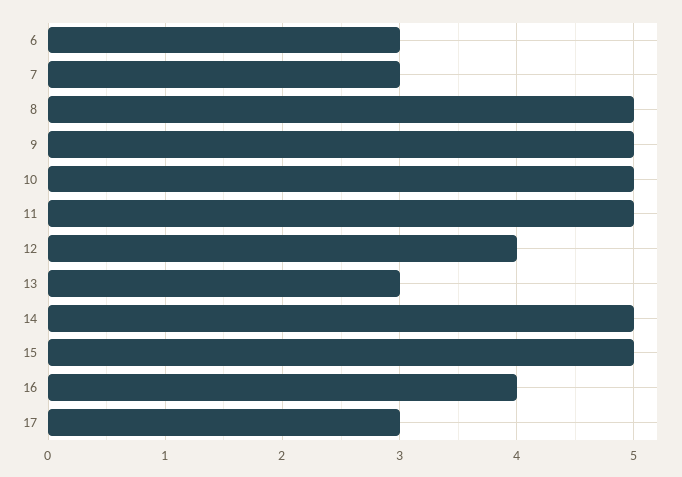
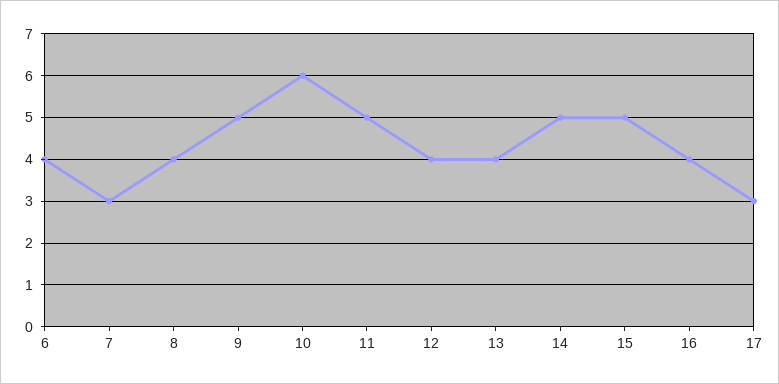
  {
-   "6": 3,
+   "6": 4,
    "7": 3,
-   "8": 5,
+   "8": 4,
    "9": 5,
-   "10": 5,
+   "10": 6,
    "11": 5,
    "12": 4,
-   "13": 3,
+   "13": 4,
    "14": 5,
    "15": 5,
    "16": 4,
    "17": 3
  }

